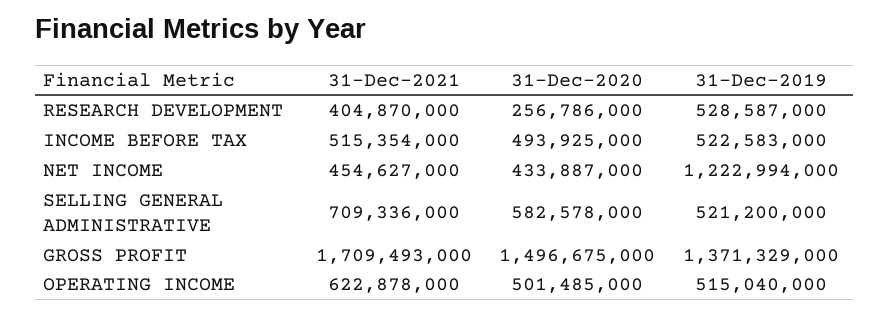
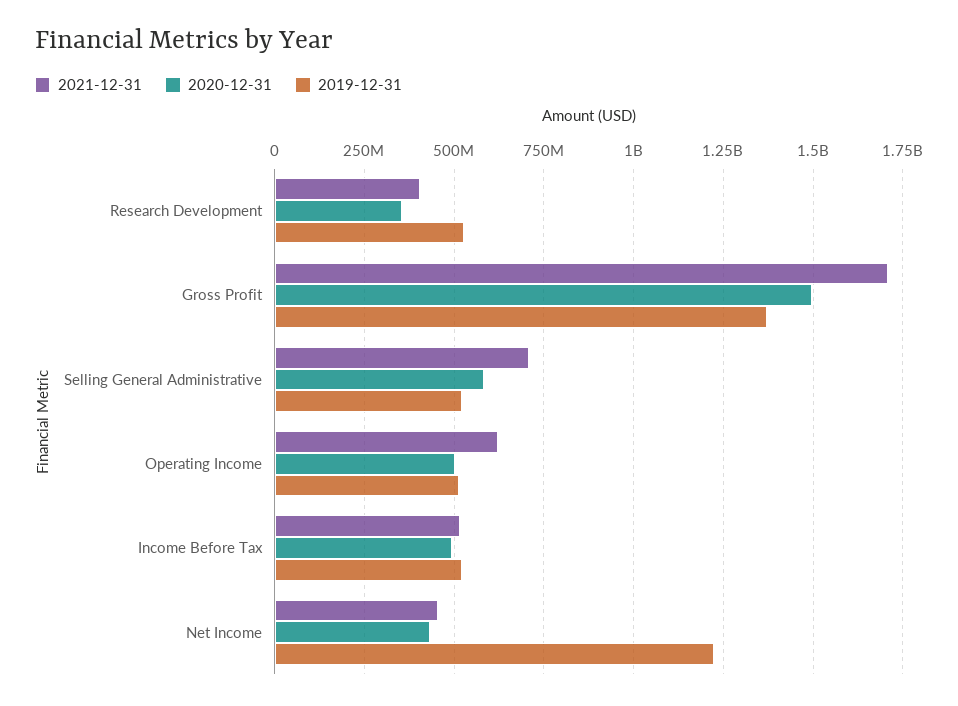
  {
    "31-Dec-2021": {
      "RESEARCH DEVELOPMENT": 404870000,
      "INCOME BEFORE TAX": 515354000,
      "NET INCOME": 454627000,
      "SELLING GENERAL ADMINISTRATIVE": 709336000,
      "GROSS PROFIT": 1709493000,
      "OPERATING INCOME": 622878000
    },
    "31-Dec-2020": {
-     "RESEARCH DEVELOPMENT": 256786000,
+     "RESEARCH DEVELOPMENT": 350000000,
      "INCOME BEFORE TAX": 493925000,
      "NET INCOME": 433887000,
      "SELLING GENERAL ADMINISTRATIVE": 582578000,
      "GROSS PROFIT": 1496675000,
      "OPERATING INCOME": 501485000
    },
    "31-Dec-2019": {
      "RESEARCH DEVELOPMENT": 528587000,
      "INCOME BEFORE TAX": 522583000,
      "NET INCOME": 1222994000,
      "SELLING GENERAL ADMINISTRATIVE": 521200000,
      "GROSS PROFIT": 1371329000,
      "OPERATING INCOME": 515040000
    }
  }

